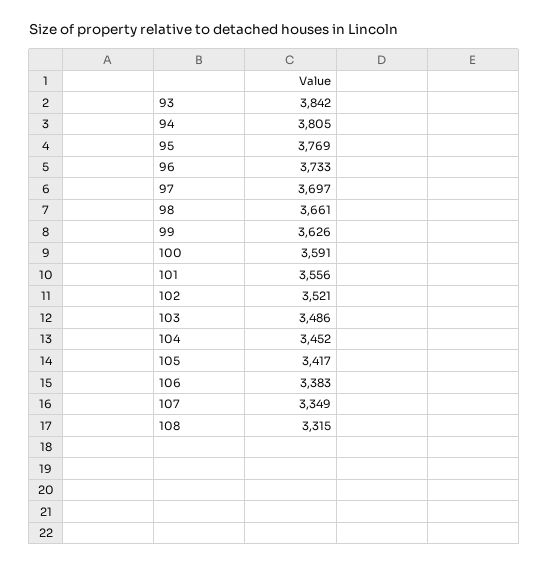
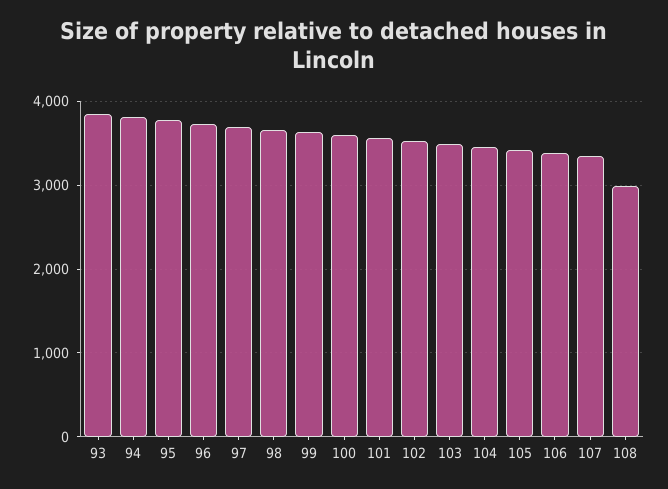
  {
    "93": 3842,
    "94": 3805,
    "95": 3769,
    "96": 3733,
    "97": 3697,
    "98": 3661,
    "99": 3626,
    "100": 3591,
    "101": 3556,
    "102": 3521,
    "103": 3486,
    "104": 3452,
    "105": 3417,
    "106": 3383,
    "107": 3349,
-   "108": 3315
+   "108": 3000
  }

